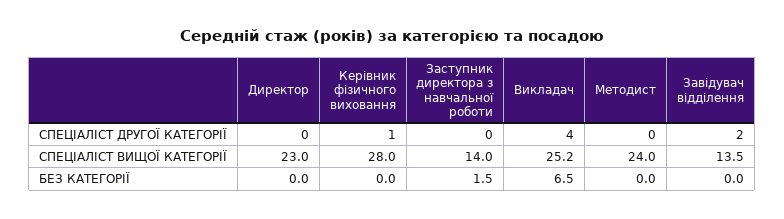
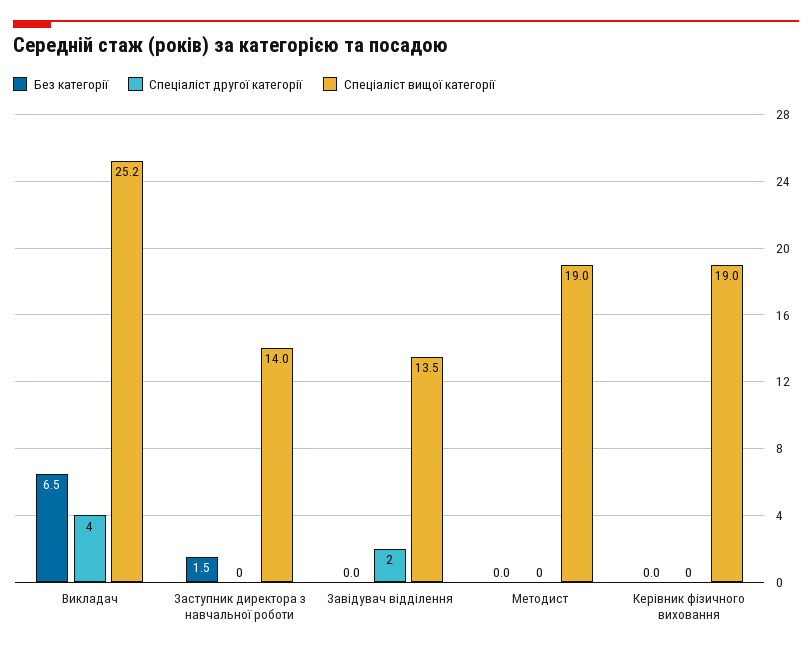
  {
    "СПЕЦІАЛІСТ ДРУГОЇ КАТЕГОРІЇ": {
-     "Директор": 0,
-     "Керівник фізичного виховання": 1,
+     "Керівник фізичного виховання": 0,
      "Заступник директора з навчальної роботи": 0,
      "Викладач": 4,
      "Методист": 0,
      "Завідувач відділення": 2
    },
    "СПЕЦІАЛІСТ ВИЩОЇ КАТЕГОРІЇ": {
-     "Директор": 23,
-     "Керівник фізичного виховання": 28,
+     "Керівник фізичного виховання": 19,
      "Заступник директора з навчальної роботи": 14,
      "Викладач": 25.2,
-     "Методист": 24,
+     "Методист": 19,
      "Завідувач відділення": 13.5
    },
    "БЕЗ КАТЕГОРІЇ": {
-     "Директор": 0,
      "Керівник фізичного виховання": 0,
      "Заступник директора з навчальної роботи": 1.5,
      "Викладач": 6.5,
      "Методист": 0,
      "Завідувач відділення": 0
    }
  }

